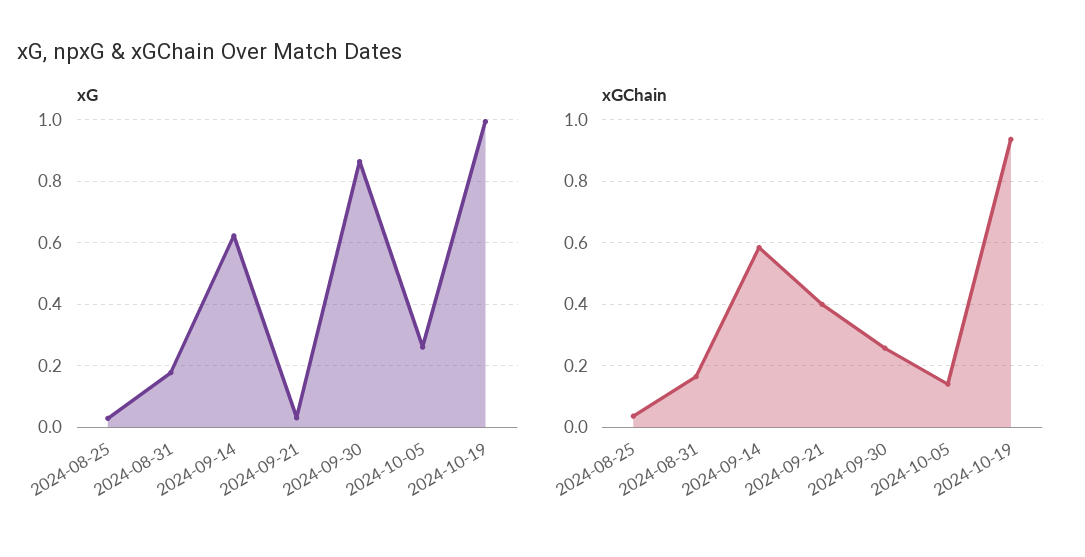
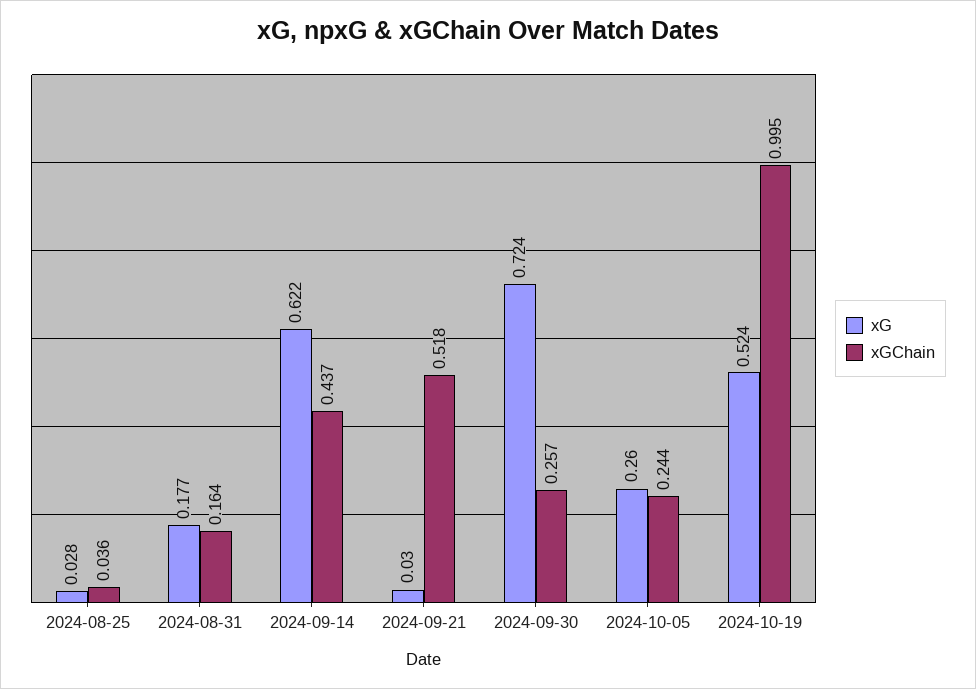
  {
    "xG": {
      "2024-08-25": 0.028,
      "2024-08-31": 0.177,
      "2024-09-14": 0.622,
      "2024-09-21": 0.03,
-     "2024-09-30": 0.86,
+     "2024-09-30": 0.724,
      "2024-10-05": 0.26,
-     "2024-10-19": 1
+     "2024-10-19": 0.524
    },
    "xGChain": {
      "2024-08-25": 0.036,
      "2024-08-31": 0.164,
-     "2024-09-14": 0.58,
+     "2024-09-14": 0.437,
-     "2024-09-21": 0.4,
+     "2024-09-21": 0.518,
      "2024-09-30": 0.257,
-     "2024-10-05": 0.14,
+     "2024-10-05": 0.244,
-     "2024-10-19": 0.94
+     "2024-10-19": 0.995
    }
  }

